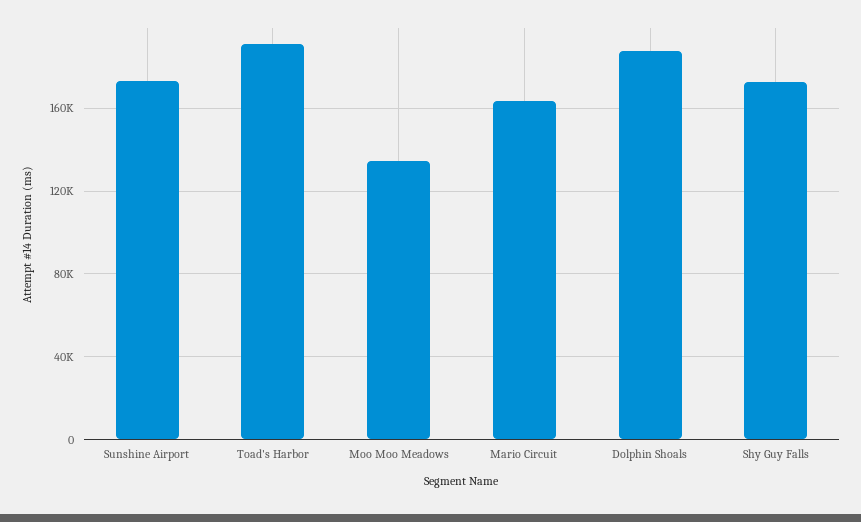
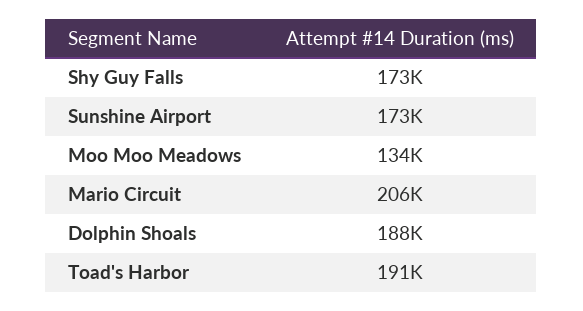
  {
    "Sunshine Airport": 173000,
    "Toad's Harbor": 191000,
    "Moo Moo Meadows": 134000,
-   "Mario Circuit": 165000,
+   "Mario Circuit": 206000,
    "Dolphin Shoals": 188000,
    "Shy Guy Falls": 173000
  }

